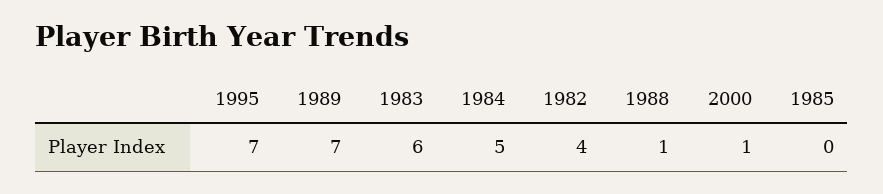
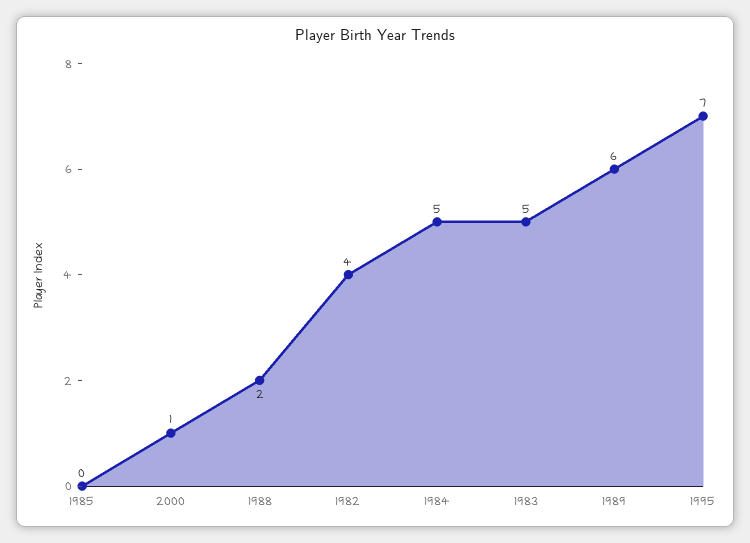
  {
    "1995": 7,
-   "1989": 7,
+   "1989": 6,
-   "1983": 6,
+   "1983": 5,
    "1984": 5,
    "1982": 4,
-   "1988": 1,
+   "1988": 2,
    "2000": 1,
    "1985": 0
  }

